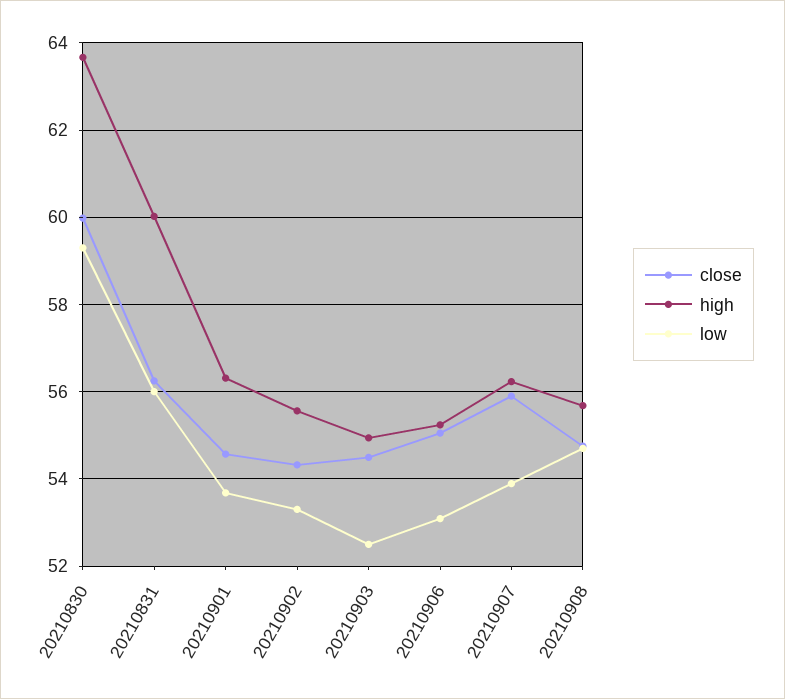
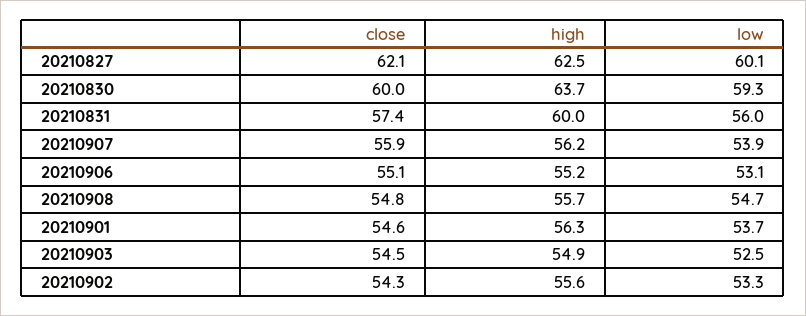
  {
    "close": {
      "20210830": 60,
-     "20210831": 56.2,
+     "20210831": 57.4,
      "20210901": 54.6,
      "20210902": 54.3,
      "20210903": 54.5,
      "20210906": 55.1,
      "20210907": 55.9,
-     "20210908": 54.8
+     "20210908": 54.8,
+     "20210827": 62.1
    },
    "high": {
      "20210830": 63.7,
      "20210831": 60,
      "20210901": 56.3,
      "20210902": 55.6,
      "20210903": 54.9,
      "20210906": 55.2,
      "20210907": 56.2,
-     "20210908": 55.7
+     "20210908": 55.7,
+     "20210827": 62.5
    },
    "low": {
      "20210830": 59.3,
      "20210831": 56,
      "20210901": 53.7,
      "20210902": 53.3,
      "20210903": 52.5,
      "20210906": 53.1,
      "20210907": 53.9,
-     "20210908": 54.7
+     "20210908": 54.7,
+     "20210827": 60.1
    }
  }

